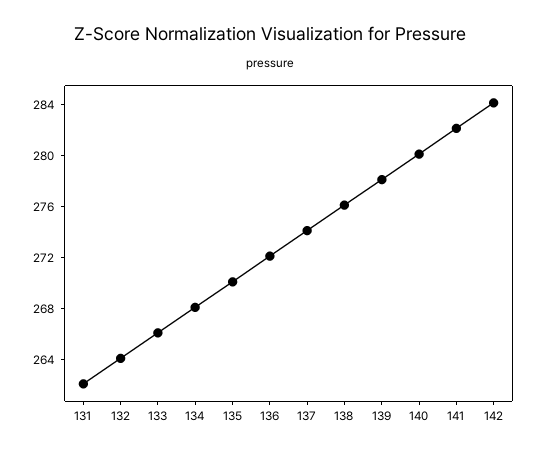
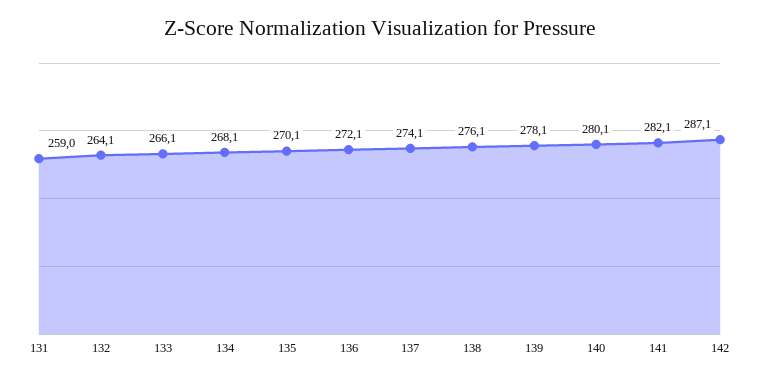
  {
-   "131": 262,
+   "131": 259,
    "132": 264.1,
    "133": 266.1,
    "134": 268.1,
    "135": 270.1,
    "136": 272.1,
    "137": 274.1,
    "138": 276.1,
    "139": 278.1,
    "140": 280.1,
    "141": 282.1,
-   "142": 284
+   "142": 287.1
  }

